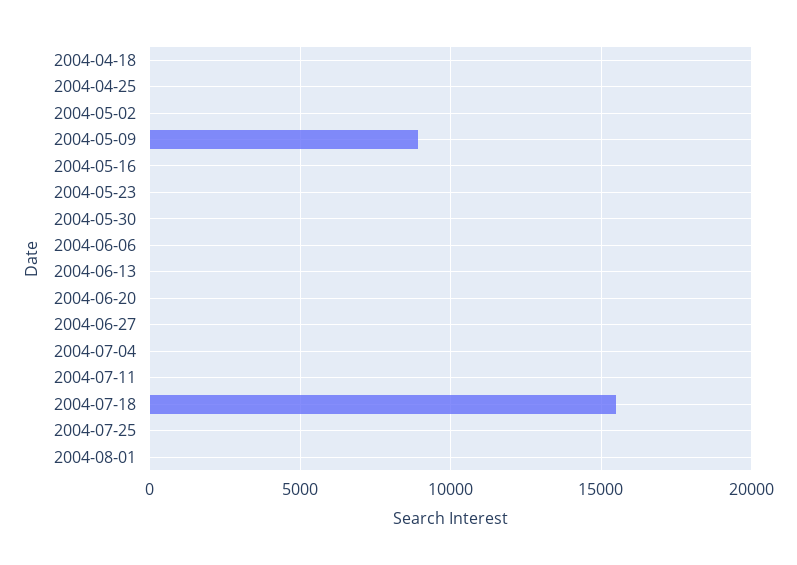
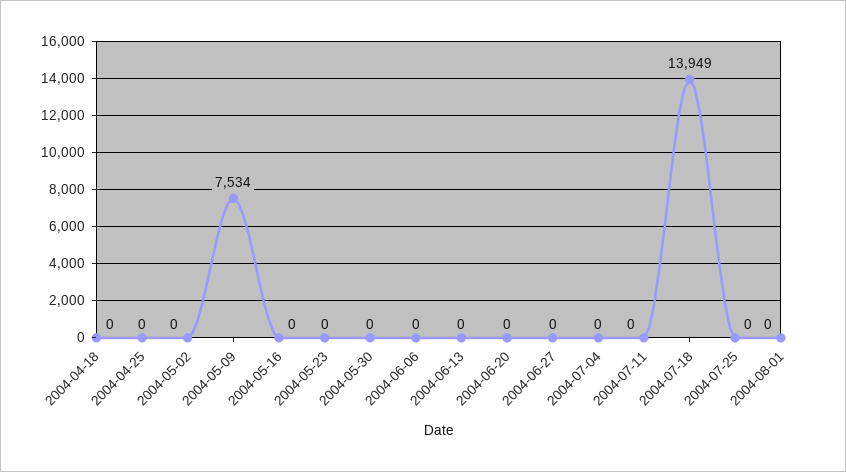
  {
    "2004-04-18": 0,
    "2004-04-25": 0,
    "2004-05-02": 0,
-   "2004-05-09": 9000,
+   "2004-05-09": 7534,
    "2004-05-16": 0,
    "2004-05-23": 0,
    "2004-05-30": 0,
    "2004-06-06": 0,
    "2004-06-13": 0,
    "2004-06-20": 0,
    "2004-06-27": 0,
    "2004-07-04": 0,
    "2004-07-11": 0,
-   "2004-07-18": 15500,
+   "2004-07-18": 13949,
    "2004-07-25": 0,
    "2004-08-01": 0
  }

